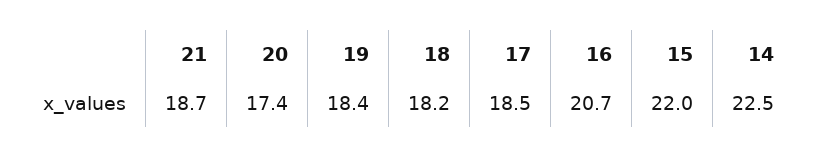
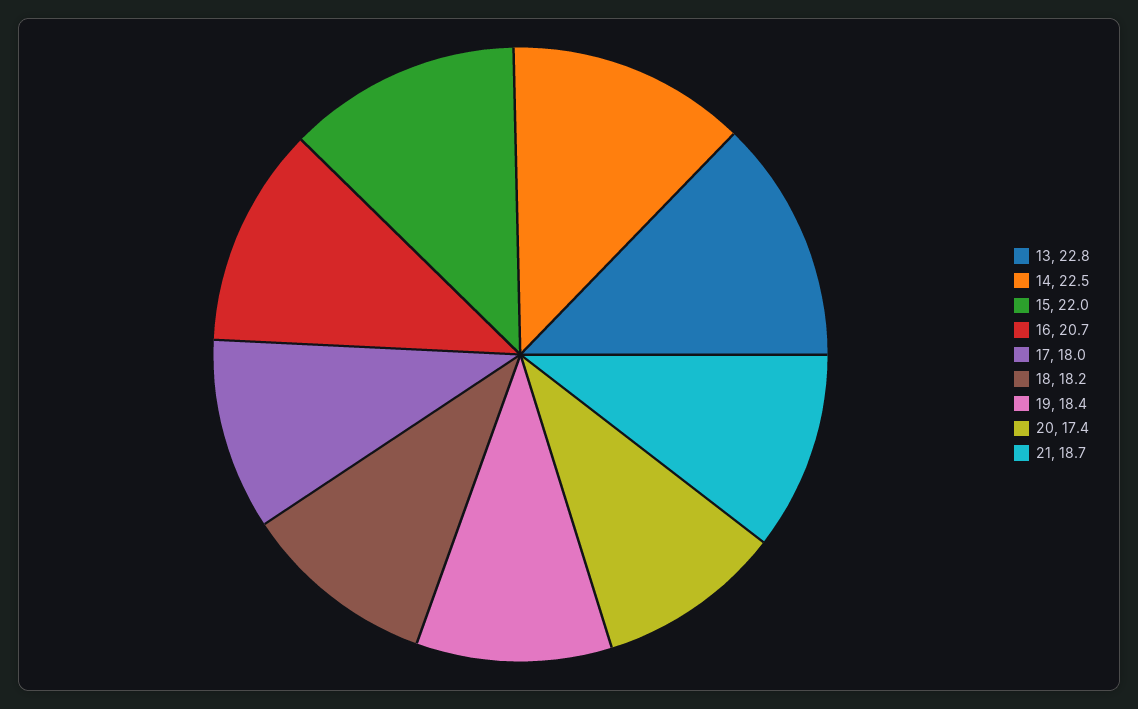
  {
    "21": 18.7,
    "20": 17.4,
    "19": 18.4,
    "18": 18.2,
-   "17": 18.5,
+   "17": 18,
    "16": 20.7,
    "15": 22,
-   "14": 22.5
+   "14": 22.5,
+   "13": 22.8
  }

